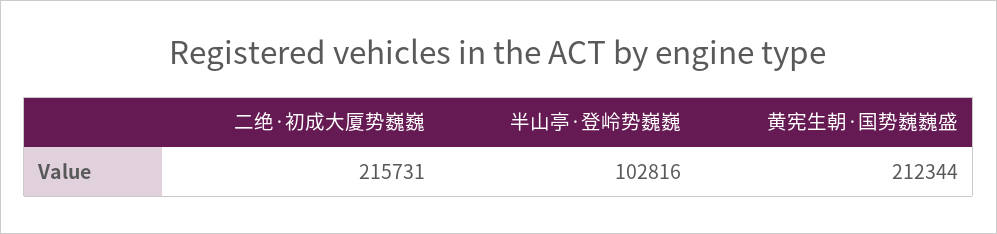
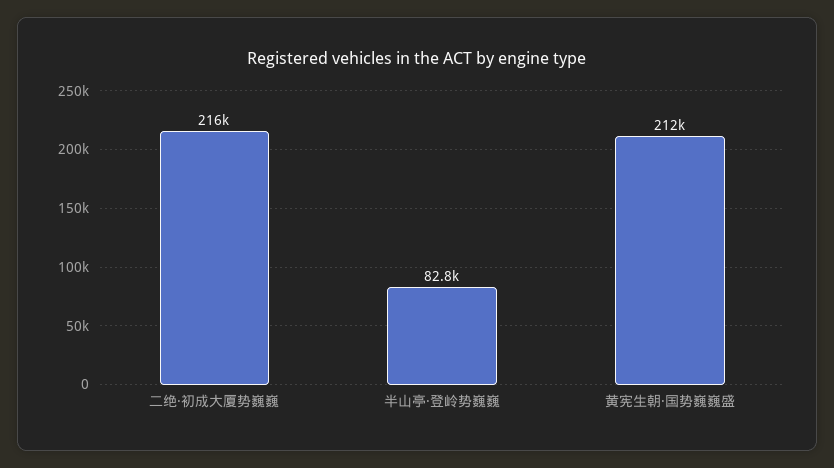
  {
    "二绝·初成大厦势巍巍": 215731,
-   "半山亭·登岭势巍巍": 102816,
+   "半山亭·登岭势巍巍": 82800,
    "黄宪生朝·国势巍巍盛": 212344
  }

